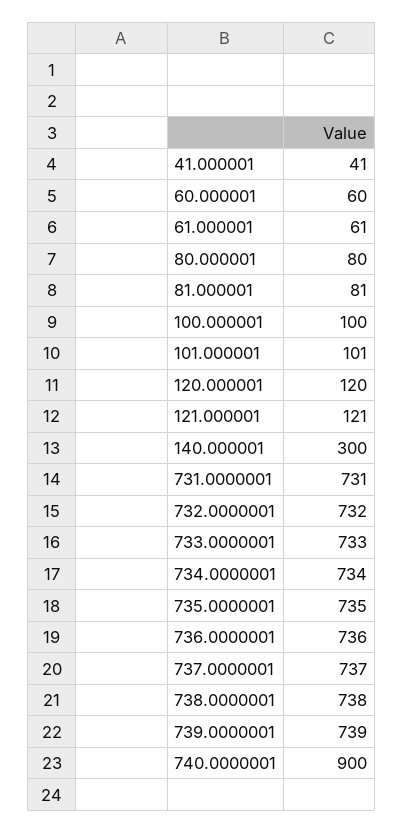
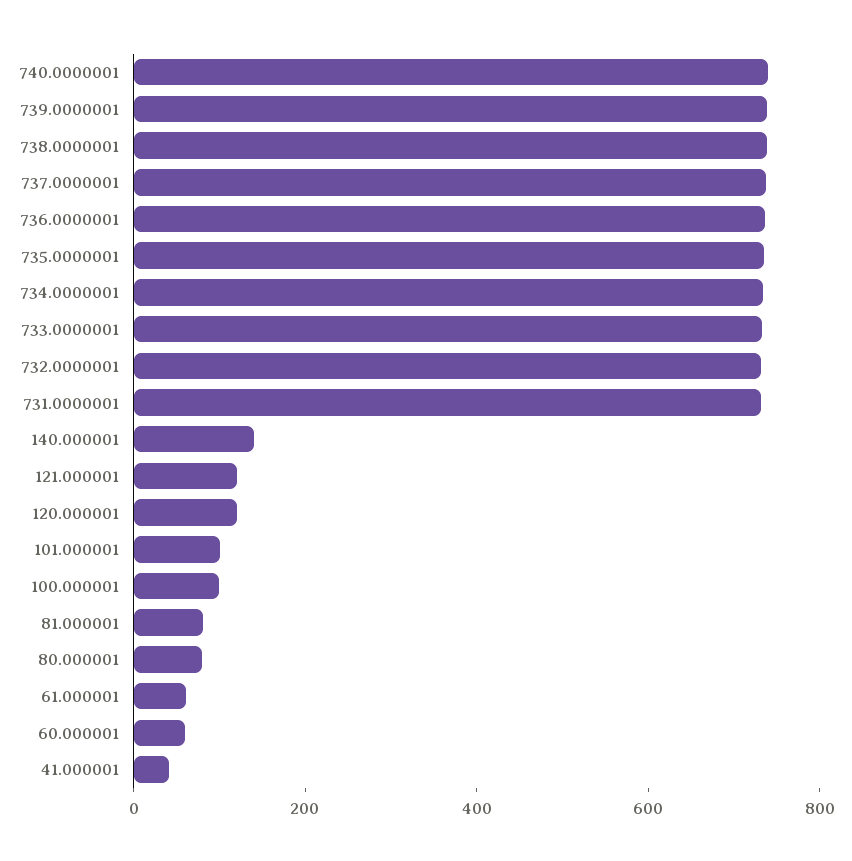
  {
    "41.000001": 41,
    "60.000001": 60,
    "61.000001": 61,
    "80.000001": 80,
    "81.000001": 81,
    "100.000001": 100,
    "101.000001": 101,
    "120.000001": 120,
    "121.000001": 121,
-   "140.000001": 300,
+   "140.000001": 150,
    "731.0000001": 731,
    "732.0000001": 732,
    "733.0000001": 733,
    "734.0000001": 734,
    "735.0000001": 735,
    "736.0000001": 736,
    "737.0000001": 737,
    "738.0000001": 738,
    "739.0000001": 739,
-   "740.0000001": 900
+   "740.0000001": 750
  }

